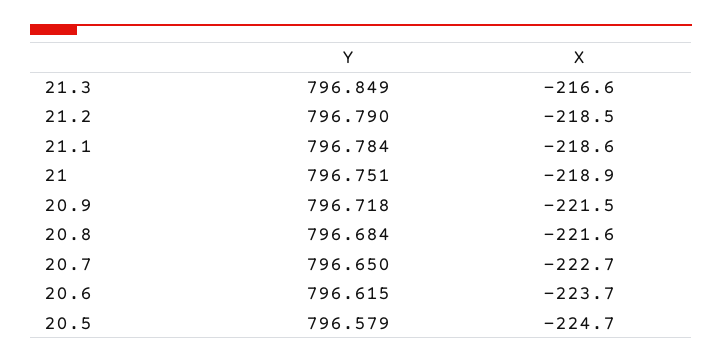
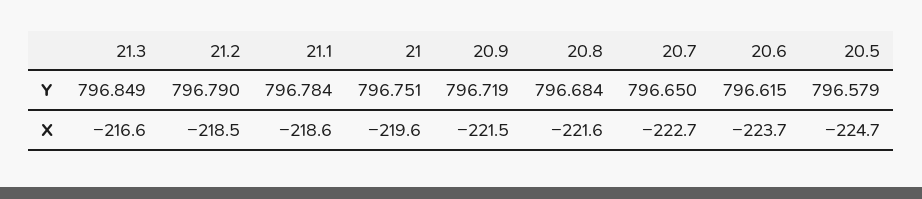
  {
    "Y": {
      "21.3": 796.849,
      "21.2": 796.79,
      "21.1": 796.784,
      "21": 796.751,
-     "20.9": 796.718,
+     "20.9": 796.719,
      "20.8": 796.684,
      "20.7": 796.65,
      "20.6": 796.615,
      "20.5": 796.579
    },
    "X": {
      "21.3": -216.6,
      "21.2": -218.5,
      "21.1": -218.6,
-     "21": -218.9,
+     "21": -219.6,
      "20.9": -221.5,
      "20.8": -221.6,
      "20.7": -222.7,
      "20.6": -223.7,
      "20.5": -224.7
    }
  }

